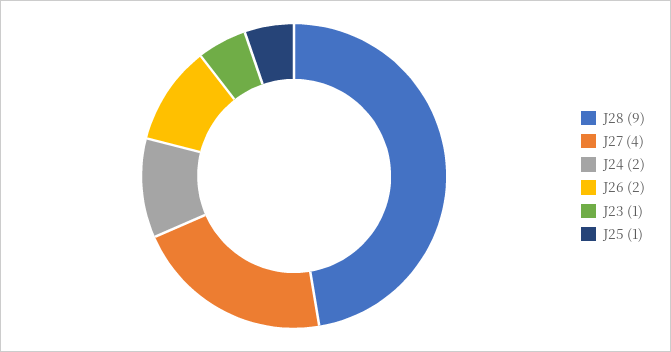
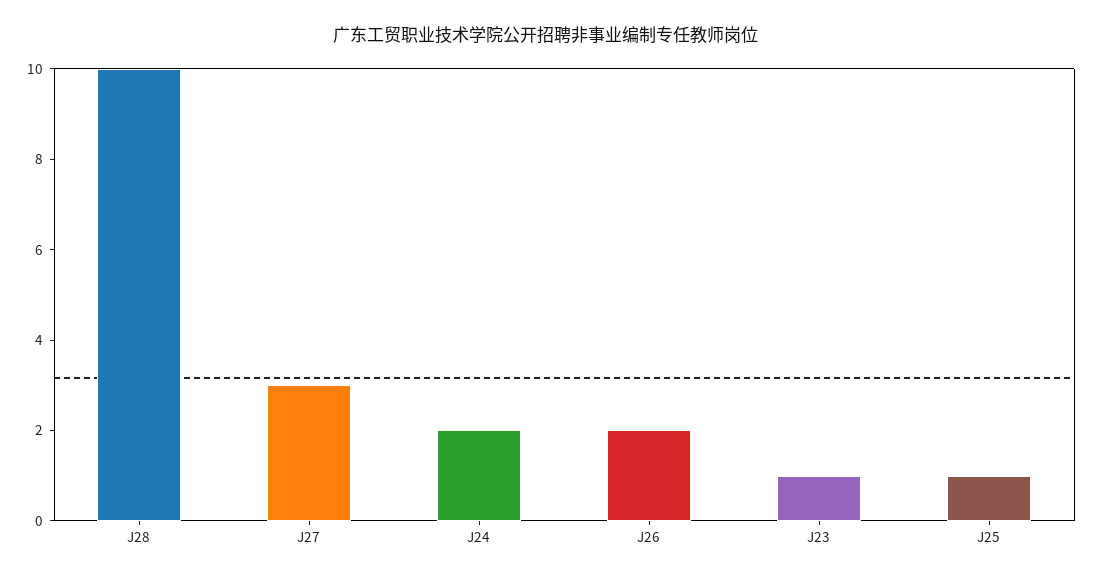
  {
-   "J28": 9,
+   "J28": 10,
-   "J27": 4,
+   "J27": 3,
    "J24": 2,
    "J26": 2,
    "J23": 1,
    "J25": 1
  }

